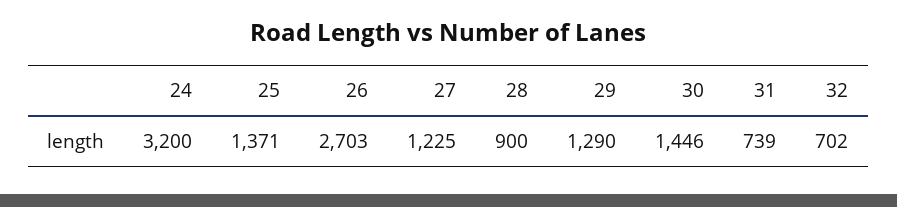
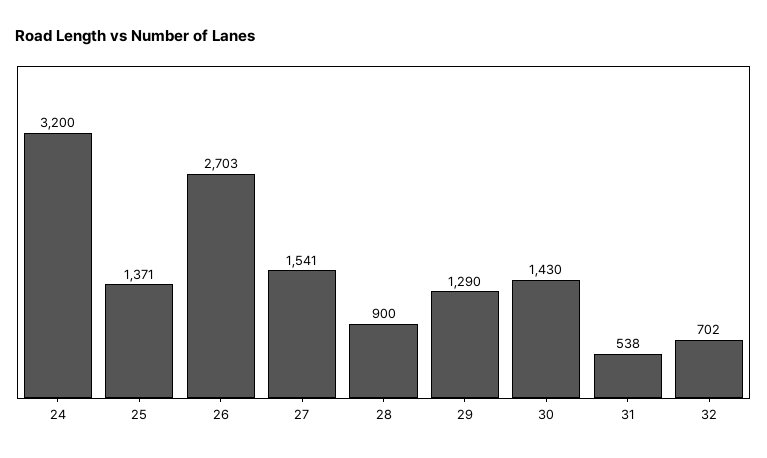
  {
    "24": 3200,
    "25": 1371,
    "26": 2703,
-   "27": 1225,
+   "27": 1541,
    "28": 900,
    "29": 1290,
-   "30": 1446,
+   "30": 1430,
-   "31": 739,
+   "31": 538,
    "32": 702
  }

